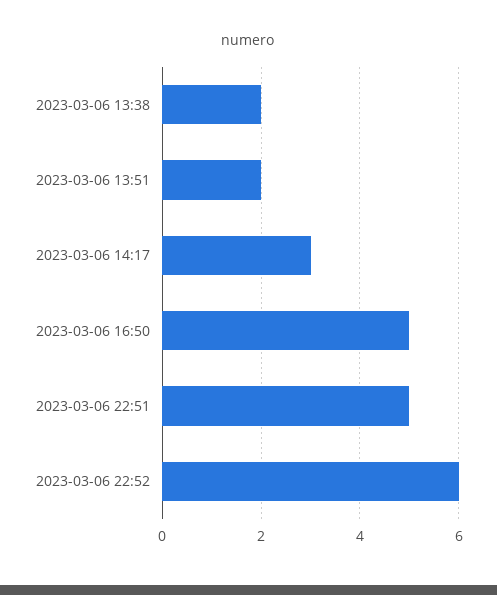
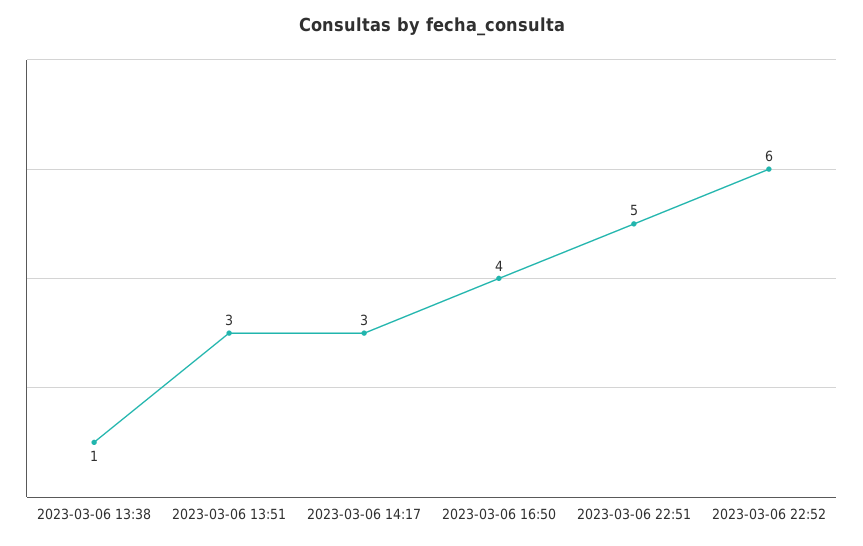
  {
-   "2023-03-06 13:38": 2,
+   "2023-03-06 13:38": 1,
-   "2023-03-06 13:51": 2,
+   "2023-03-06 13:51": 3,
    "2023-03-06 14:17": 3,
-   "2023-03-06 16:50": 5,
+   "2023-03-06 16:50": 4,
    "2023-03-06 22:51": 5,
    "2023-03-06 22:52": 6
  }

